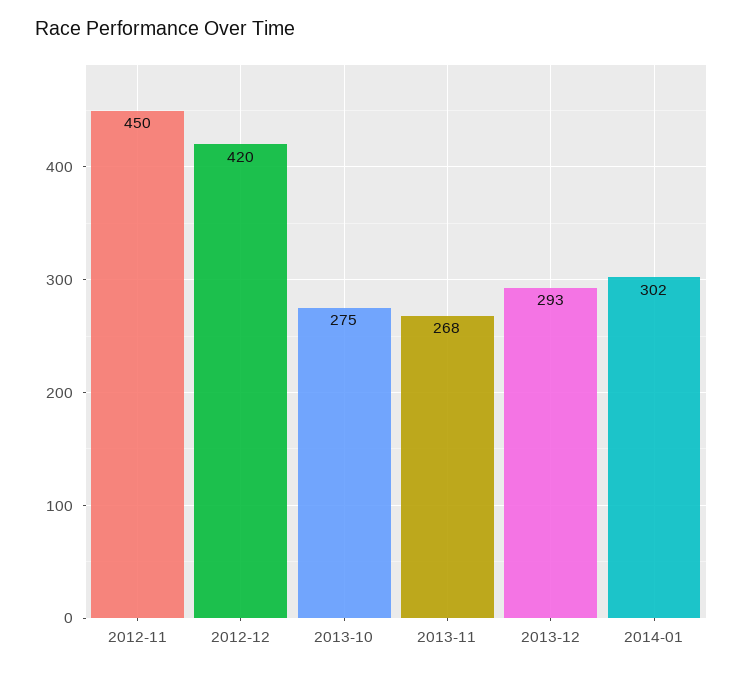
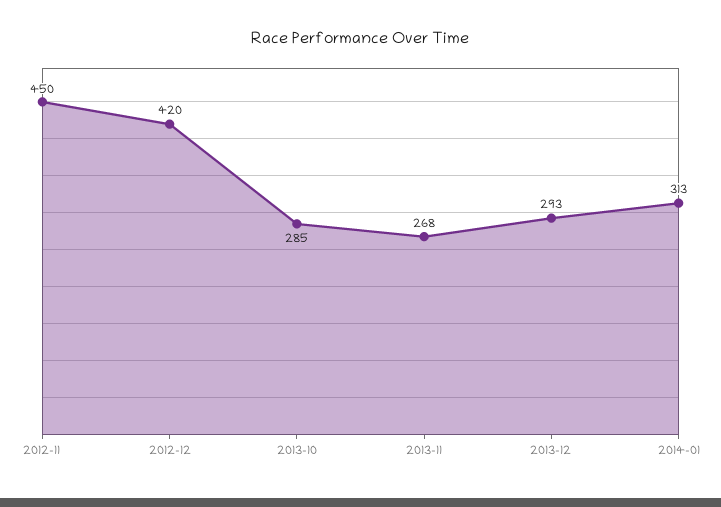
  {
    "2012-11": 450,
    "2012-12": 420,
-   "2013-10": 275,
+   "2013-10": 285,
    "2013-11": 268,
    "2013-12": 293,
-   "2014-01": 302
+   "2014-01": 313
  }

